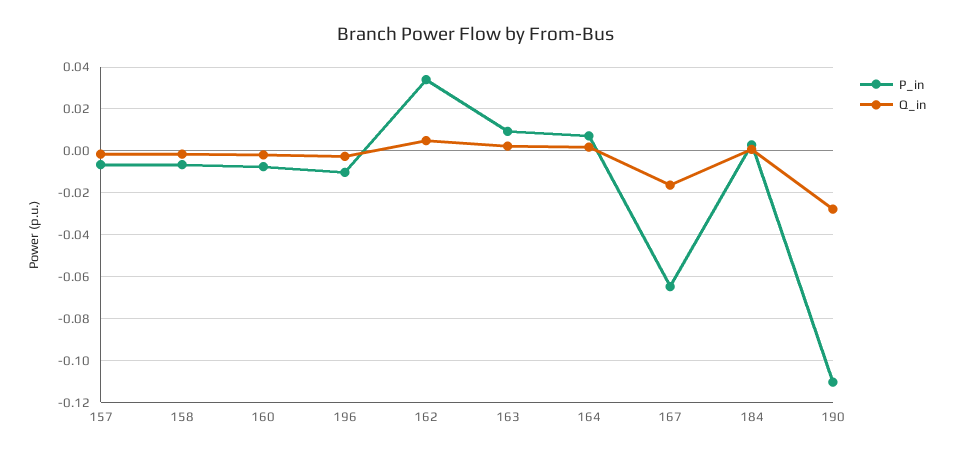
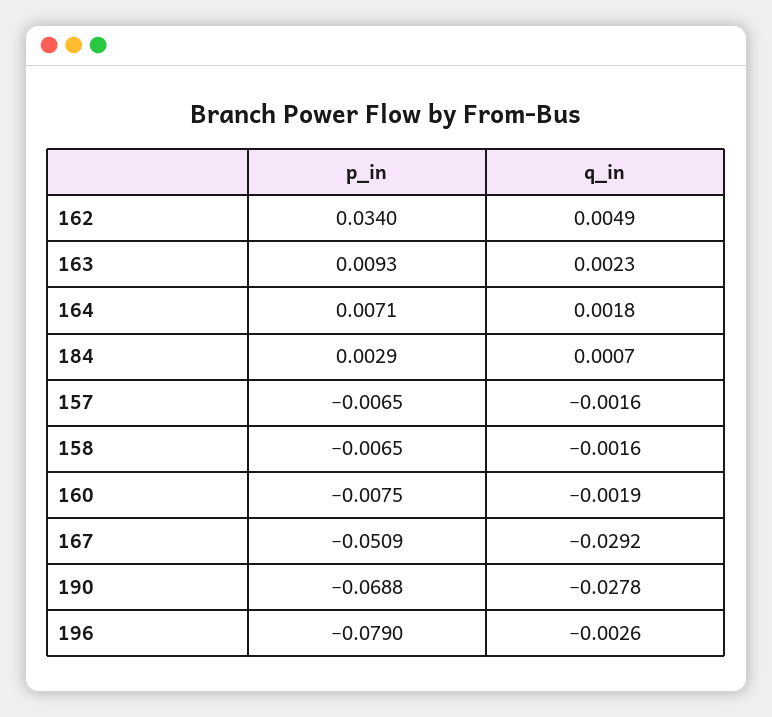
  {
    "P_in": {
      "157": -0.0065,
      "158": -0.0065,
      "160": -0.0075,
-     "196": -0.01,
+     "196": -0.079,
      "162": 0.034,
      "163": 0.0093,
      "164": 0.0071,
-     "167": -0.065,
+     "167": -0.0509,
      "184": 0.0029,
-     "190": -0.11
+     "190": -0.0688
    },
    "Q_in": {
      "157": -0.0016,
      "158": -0.0016,
      "160": -0.0019,
      "196": -0.0026,
      "162": 0.0049,
      "163": 0.0023,
      "164": 0.0018,
-     "167": -0.015,
+     "167": -0.0292,
      "184": 0.0007,
      "190": -0.0278
    }
  }

